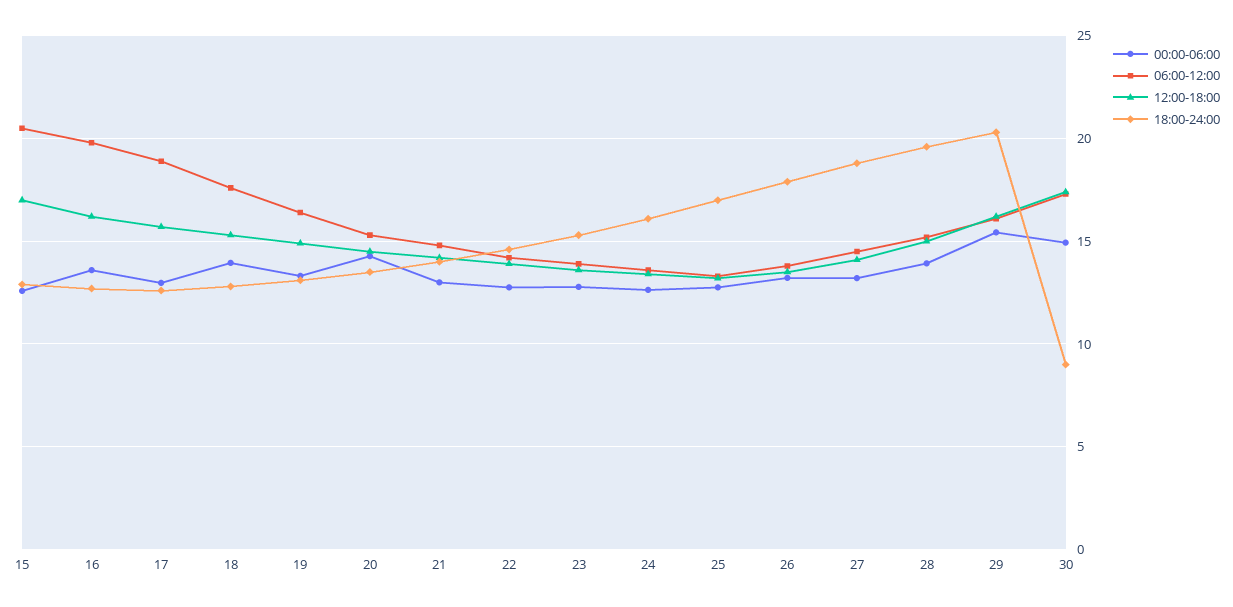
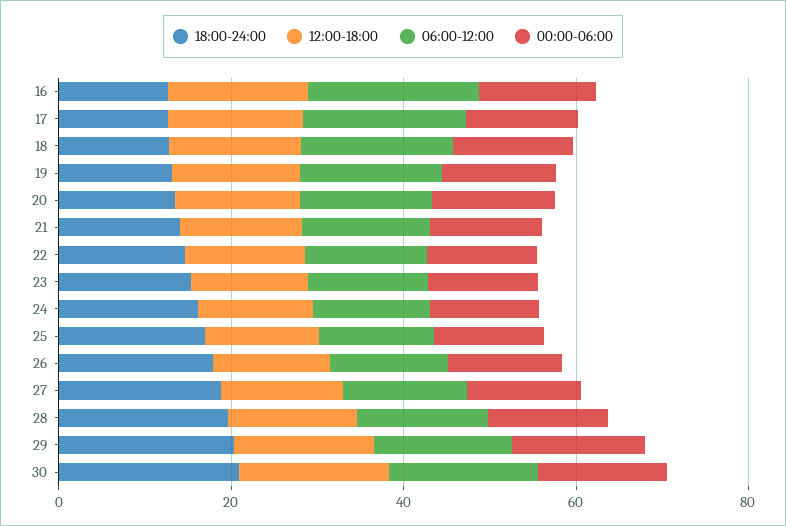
  {
    "00:00-06:00": {
-     "15": 12.5,
      "16": 13.5,
      "17": 13,
      "18": 14,
      "19": 13.5,
      "20": 14.5,
      "21": 13,
      "22": 13,
      "23": 13,
      "24": 12.5,
      "25": 13,
      "26": 13,
      "27": 13,
      "28": 14,
      "29": 15.5,
      "30": 15
    },
    "06:00-12:00": {
-     "15": 20.5,
      "16": 20,
      "17": 19,
      "18": 17.5,
      "19": 16.5,
      "20": 15.5,
      "21": 15,
      "22": 14,
      "23": 14,
      "24": 13.5,
      "25": 13.5,
      "26": 14,
      "27": 14.5,
      "28": 15,
      "29": 16,
      "30": 17.5
    },
    "12:00-18:00": {
-     "15": 17,
      "16": 16,
      "17": 15.5,
      "18": 15.5,
      "19": 15,
      "20": 14.5,
      "21": 14,
      "22": 14,
      "23": 13.5,
      "24": 13.5,
      "25": 13,
      "26": 13.5,
      "27": 14,
      "28": 15,
      "29": 16,
      "30": 17.5
    },
    "18:00-24:00": {
-     "15": 13,
      "16": 12.5,
      "17": 12.5,
      "18": 13,
      "19": 13,
      "20": 13.5,
      "21": 14,
      "22": 14.5,
      "23": 15.5,
      "24": 16,
      "25": 17,
      "26": 18,
      "27": 19,
      "28": 19.5,
      "29": 20.5,
-     "30": 9
+     "30": 20
    }
  }

